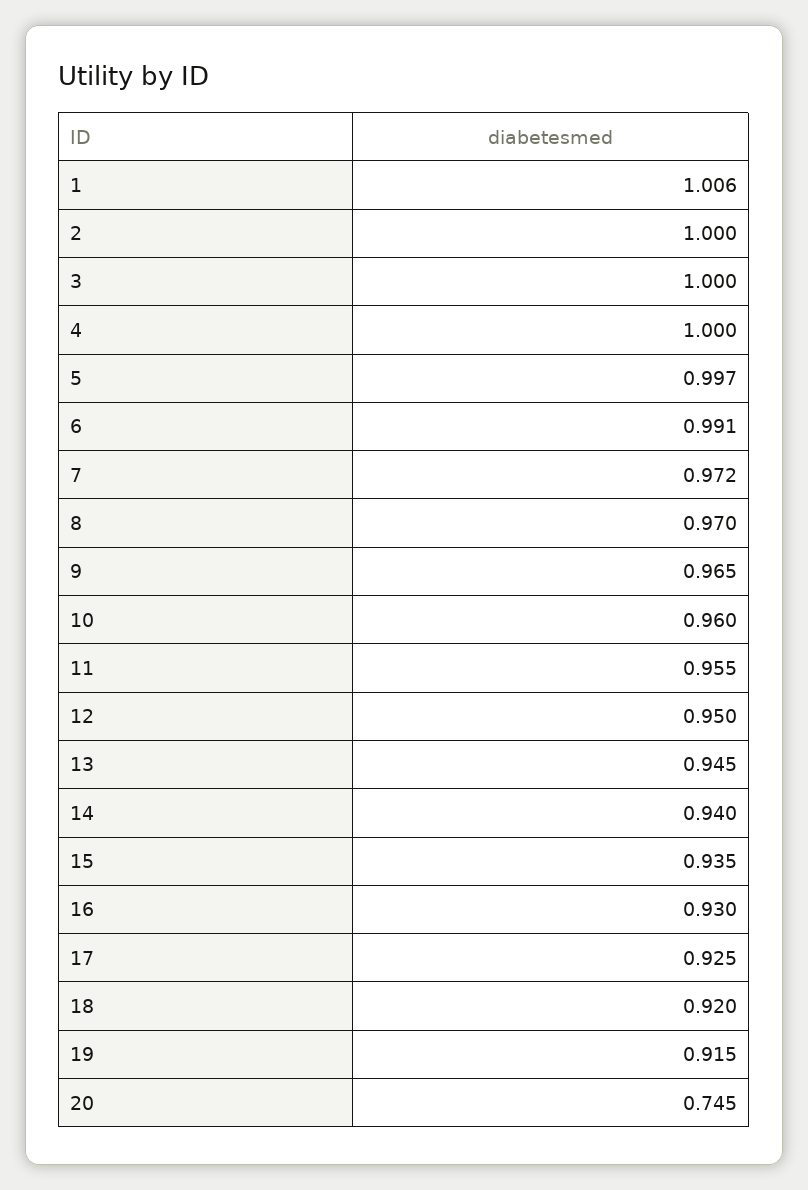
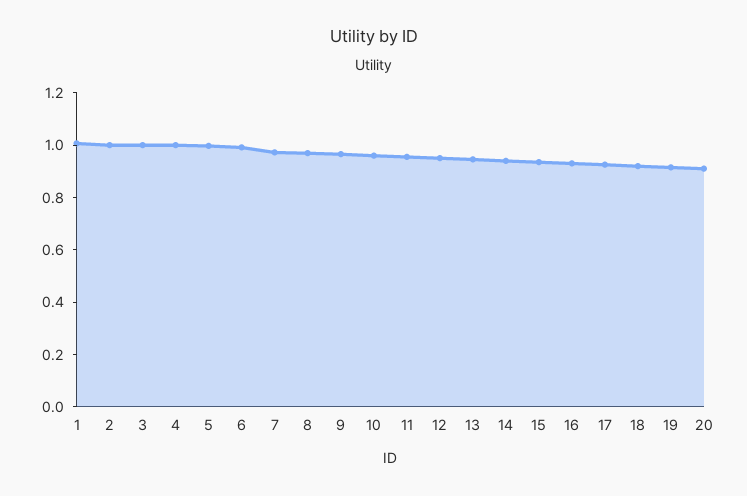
  {
    "1": 1.006,
    "2": 1,
    "3": 1,
    "4": 1,
    "5": 0.997,
    "6": 0.991,
    "7": 0.972,
    "8": 0.97,
    "9": 0.965,
    "10": 0.96,
    "11": 0.955,
    "12": 0.95,
    "13": 0.945,
    "14": 0.94,
    "15": 0.935,
    "16": 0.93,
    "17": 0.925,
    "18": 0.92,
    "19": 0.915,
-   "20": 0.745
+   "20": 0.9
  }

